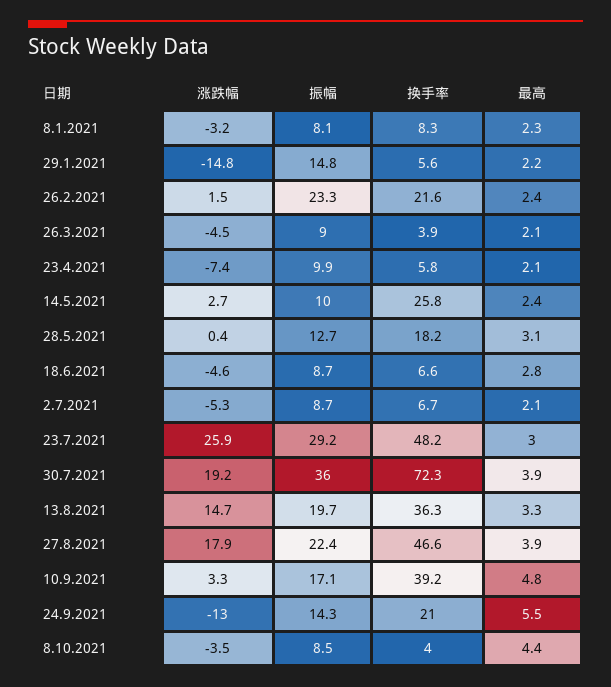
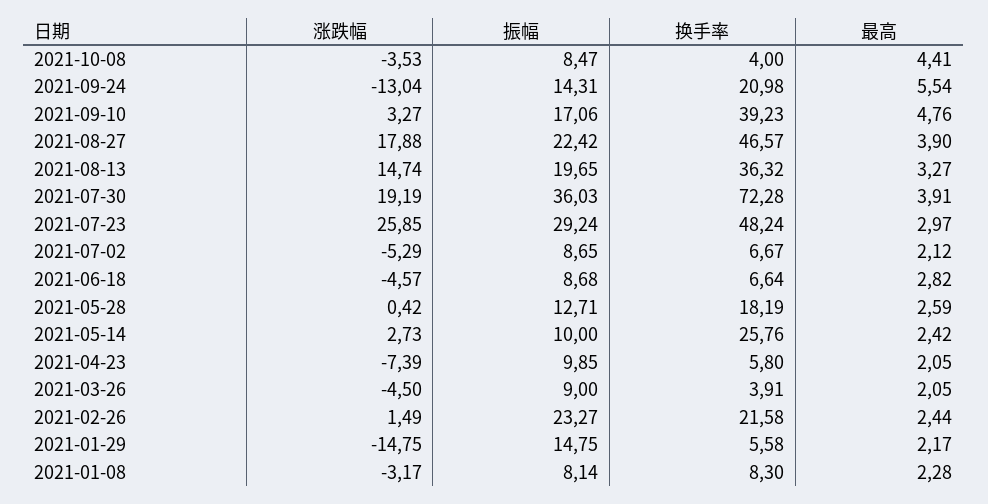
  {
    "涨跌幅": {
      "8.1.2021": -3.17,
      "29.1.2021": -14.75,
      "26.2.2021": 1.49,
      "26.3.2021": -4.5,
      "23.4.2021": -7.39,
      "14.5.2021": 2.73,
      "28.5.2021": 0.42,
      "18.6.2021": -4.57,
      "2.7.2021": -5.29,
      "23.7.2021": 25.85,
      "30.7.2021": 19.19,
      "13.8.2021": 14.74,
      "27.8.2021": 17.88,
      "10.9.2021": 3.27,
      "24.9.2021": -13.04,
      "8.10.2021": -3.53
    },
    "振幅": {
      "8.1.2021": 8.14,
      "29.1.2021": 14.75,
      "26.2.2021": 23.27,
      "26.3.2021": 9,
      "23.4.2021": 9.85,
      "14.5.2021": 10,
      "28.5.2021": 12.71,
      "18.6.2021": 8.68,
      "2.7.2021": 8.65,
      "23.7.2021": 29.24,
      "30.7.2021": 36.03,
      "13.8.2021": 19.65,
      "27.8.2021": 22.42,
      "10.9.2021": 17.06,
      "24.9.2021": 14.31,
      "8.10.2021": 8.47
    },
    "换手率": {
      "8.1.2021": 8.3,
      "29.1.2021": 5.58,
      "26.2.2021": 21.58,
      "26.3.2021": 3.91,
      "23.4.2021": 5.8,
      "14.5.2021": 25.76,
      "28.5.2021": 18.19,
      "18.6.2021": 6.64,
      "2.7.2021": 6.67,
      "23.7.2021": 48.24,
      "30.7.2021": 72.28,
      "13.8.2021": 36.32,
      "27.8.2021": 46.57,
      "10.9.2021": 39.23,
      "24.9.2021": 20.98,
      "8.10.2021": 4
    },
    "最高": {
      "8.1.2021": 2.28,
      "29.1.2021": 2.17,
      "26.2.2021": 2.44,
      "26.3.2021": 2.05,
      "23.4.2021": 2.05,
      "14.5.2021": 2.42,
-     "28.5.2021": 3.1,
+     "28.5.2021": 2.59,
      "18.6.2021": 2.82,
      "2.7.2021": 2.12,
      "23.7.2021": 2.97,
      "30.7.2021": 3.91,
      "13.8.2021": 3.27,
      "27.8.2021": 3.9,
      "10.9.2021": 4.76,
      "24.9.2021": 5.54,
      "8.10.2021": 4.41
    }
  }

